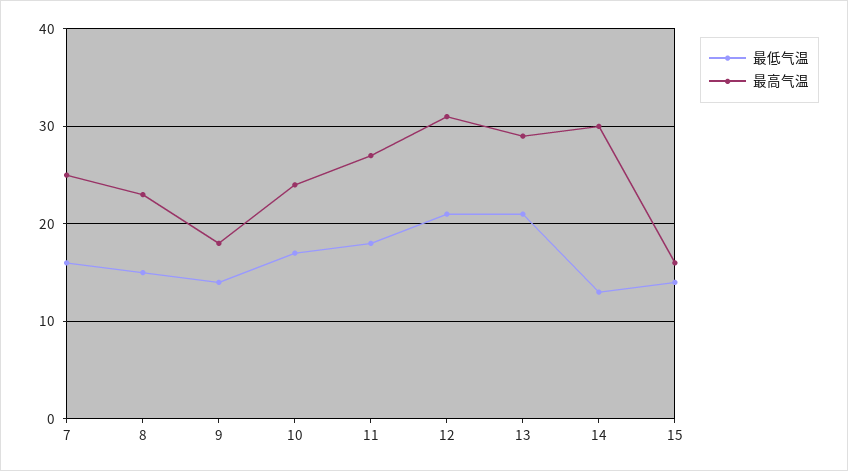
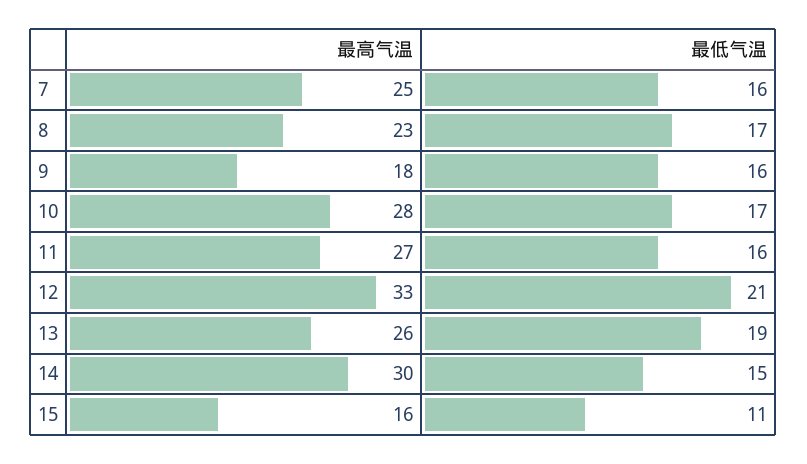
  {
    "最低气温": {
      "7": 16,
-     "8": 15,
+     "8": 17,
-     "9": 14,
+     "9": 16,
      "10": 17,
-     "11": 18,
+     "11": 16,
      "12": 21,
-     "13": 21,
+     "13": 19,
-     "14": 13,
+     "14": 15,
-     "15": 14
+     "15": 11
    },
    "最高气温": {
      "7": 25,
      "8": 23,
      "9": 18,
-     "10": 24,
+     "10": 28,
      "11": 27,
-     "12": 31,
+     "12": 33,
-     "13": 29,
+     "13": 26,
      "14": 30,
      "15": 16
    }
  }

